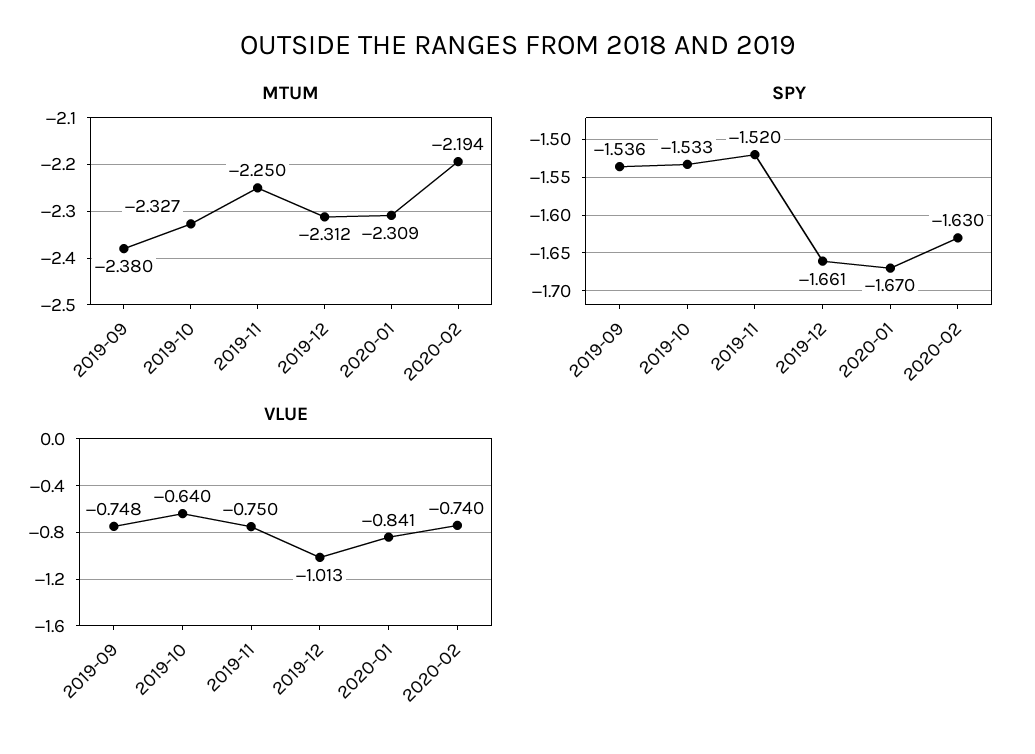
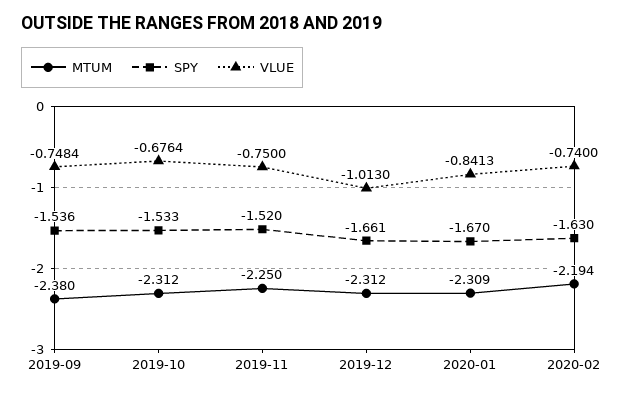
  {
    "MTUM": {
      "2019-09": -2.38,
-     "2019-10": -2.327,
+     "2019-10": -2.312,
      "2019-11": -2.25,
      "2019-12": -2.312,
      "2020-01": -2.309,
      "2020-02": -2.194
    },
    "SPY": {
      "2019-09": -1.536,
      "2019-10": -1.533,
      "2019-11": -1.52,
      "2019-12": -1.661,
      "2020-01": -1.67,
      "2020-02": -1.63
    },
    "VLUE": {
      "2019-09": -0.7484,
-     "2019-10": -0.64,
+     "2019-10": -0.6764,
      "2019-11": -0.75,
      "2019-12": -1.013,
      "2020-01": -0.8413,
      "2020-02": -0.74
    }
  }

